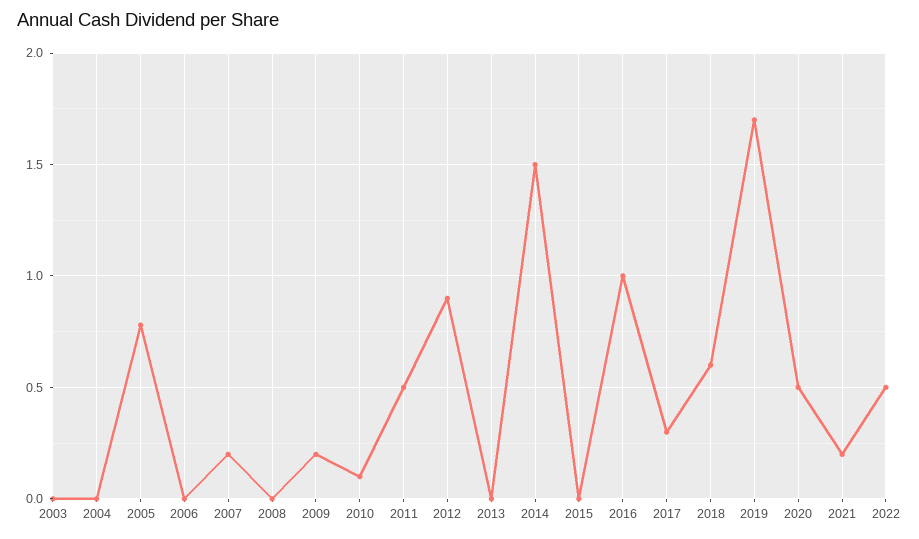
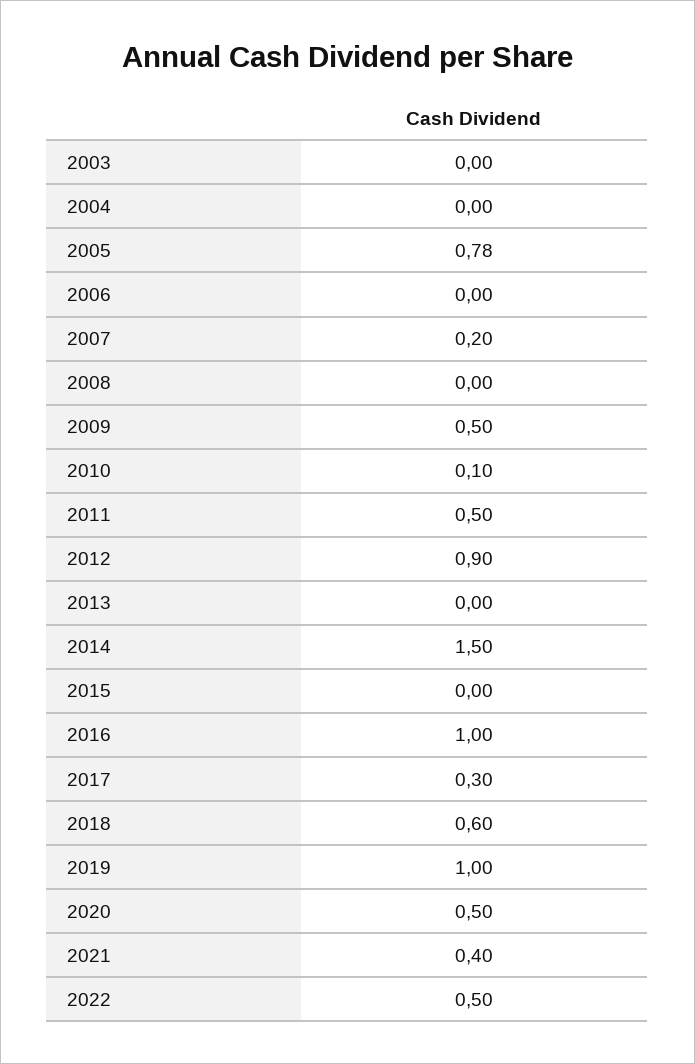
  {
    "2003": 0,
    "2004": 0,
    "2005": 0.78,
    "2006": 0,
    "2007": 0.2,
    "2008": 0,
-   "2009": 0.2,
+   "2009": 0.5,
    "2010": 0.1,
    "2011": 0.5,
    "2012": 0.9,
    "2013": 0,
    "2014": 1.5,
    "2015": 0,
    "2016": 1,
    "2017": 0.3,
    "2018": 0.6,
-   "2019": 1.7,
+   "2019": 1,
    "2020": 0.5,
-   "2021": 0.2,
+   "2021": 0.4,
    "2022": 0.5
  }

